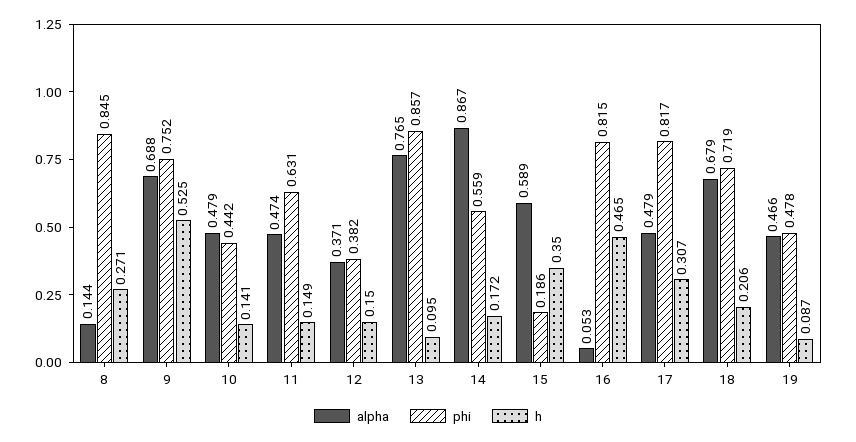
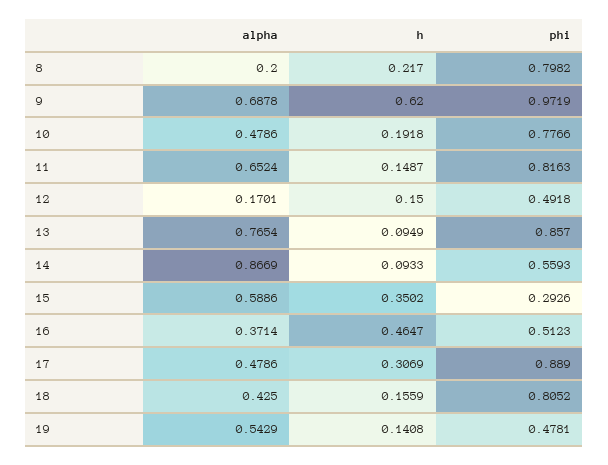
  {
    "alpha": {
-     "8": 0.144,
+     "8": 0.2,
      "9": 0.6878,
      "10": 0.4786,
-     "11": 0.474,
+     "11": 0.6524,
-     "12": 0.371,
+     "12": 0.1701,
      "13": 0.7654,
      "14": 0.8669,
      "15": 0.5886,
-     "16": 0.053,
+     "16": 0.3714,
      "17": 0.4786,
-     "18": 0.679,
+     "18": 0.425,
-     "19": 0.466
+     "19": 0.5429
    },
    "phi": {
-     "8": 0.845,
+     "8": 0.7982,
-     "9": 0.752,
+     "9": 0.9719,
-     "10": 0.442,
+     "10": 0.7766,
-     "11": 0.631,
+     "11": 0.8163,
-     "12": 0.382,
+     "12": 0.4918,
      "13": 0.857,
      "14": 0.5593,
-     "15": 0.186,
+     "15": 0.2926,
-     "16": 0.815,
+     "16": 0.5123,
-     "17": 0.817,
+     "17": 0.889,
-     "18": 0.719,
+     "18": 0.8052,
      "19": 0.4781
    },
    "h": {
-     "8": 0.271,
+     "8": 0.217,
-     "9": 0.525,
+     "9": 0.62,
-     "10": 0.141,
+     "10": 0.1918,
      "11": 0.1487,
      "12": 0.15,
      "13": 0.0949,
-     "14": 0.172,
+     "14": 0.0933,
      "15": 0.3502,
      "16": 0.4647,
      "17": 0.3069,
-     "18": 0.206,
+     "18": 0.1559,
-     "19": 0.087
+     "19": 0.1408
    }
  }

